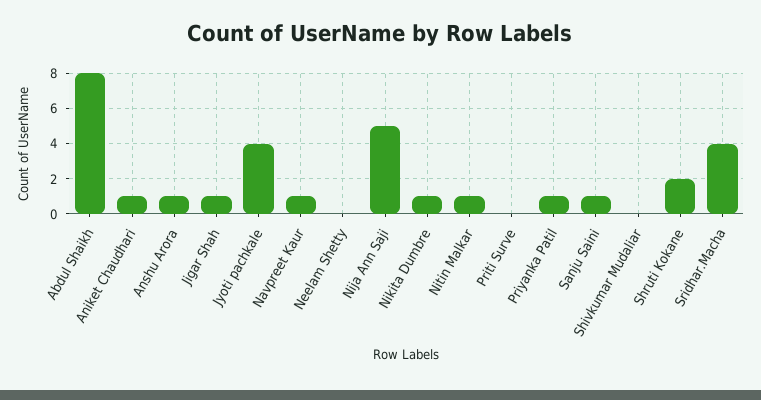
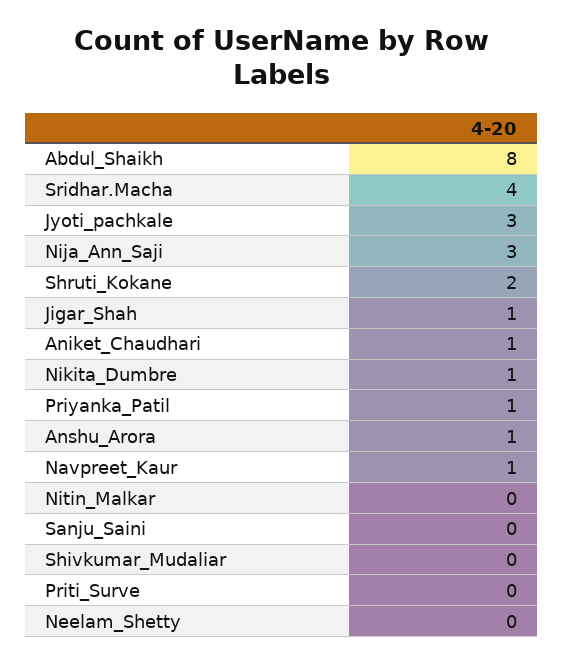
  {
    "Abdul Shaikh": 8,
    "Aniket Chaudhari": 1,
    "Anshu Arora": 1,
    "Jigar Shah": 1,
-   "Jyoti pachkale": 4,
+   "Jyoti pachkale": 3,
    "Navpreet Kaur": 1,
    "Neelam Shetty": 0,
-   "Nija Ann Saji": 5,
+   "Nija Ann Saji": 3,
    "Nikita Dumbre": 1,
-   "Nitin Malkar": 1,
+   "Nitin Malkar": 0,
    "Priti Surve": 0,
    "Priyanka Patil": 1,
-   "Sanju Saini": 1,
+   "Sanju Saini": 0,
    "Shivkumar Mudaliar": 0,
    "Shruti Kokane": 2,
    "Sridhar.Macha": 4
  }

